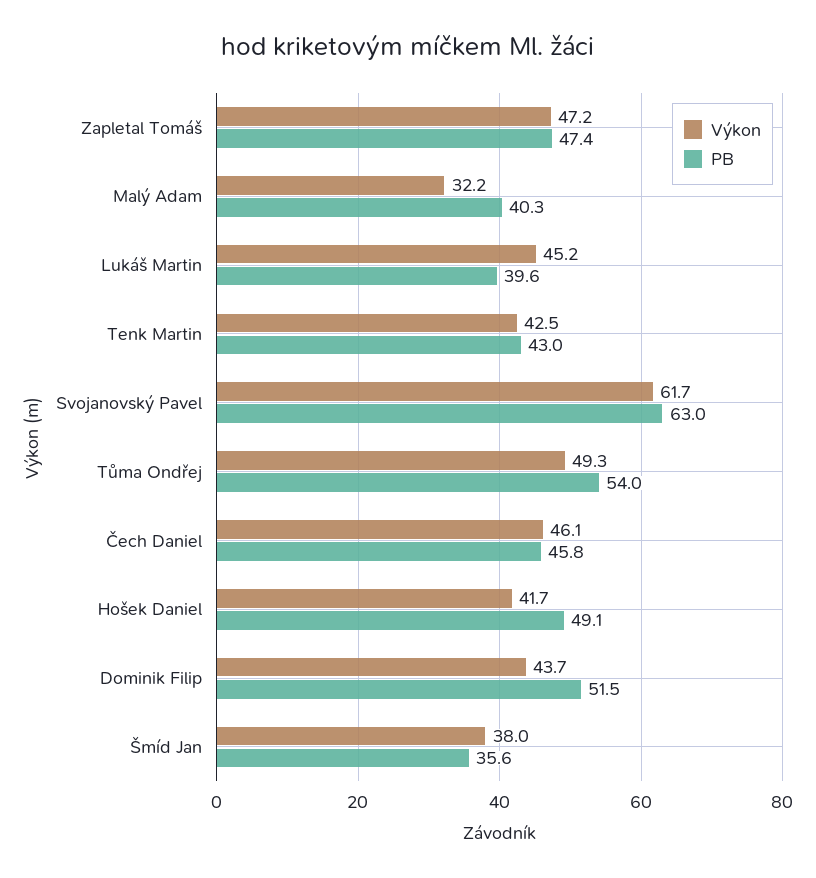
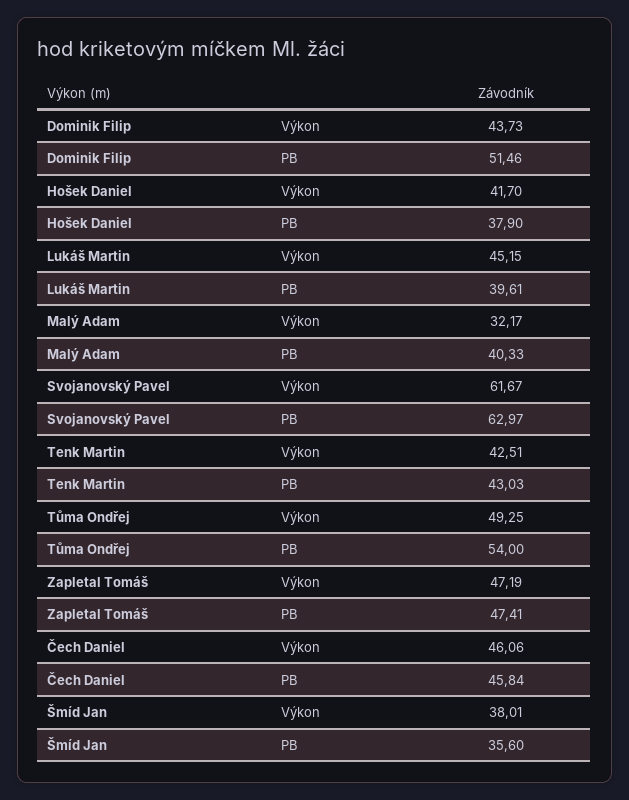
  {
    "Výkon": {
      "Zapletal Tomáš": 47.19,
      "Malý Adam": 32.17,
      "Lukáš Martin": 45.15,
      "Tenk Martin": 42.51,
      "Svojanovský Pavel": 61.67,
      "Tůma Ondřej": 49.25,
      "Čech Daniel": 46.06,
      "Hošek Daniel": 41.7,
      "Dominik Filip": 43.73,
      "Šmíd Jan": 38.01
    },
    "PB": {
      "Zapletal Tomáš": 47.41,
      "Malý Adam": 40.33,
      "Lukáš Martin": 39.61,
      "Tenk Martin": 43.03,
      "Svojanovský Pavel": 62.97,
      "Tůma Ondřej": 54,
      "Čech Daniel": 45.84,
-     "Hošek Daniel": 49.1,
+     "Hošek Daniel": 37.9,
      "Dominik Filip": 51.46,
      "Šmíd Jan": 35.6
    }
  }

